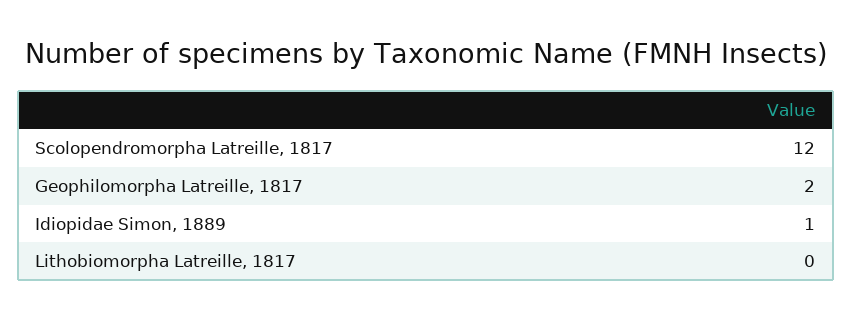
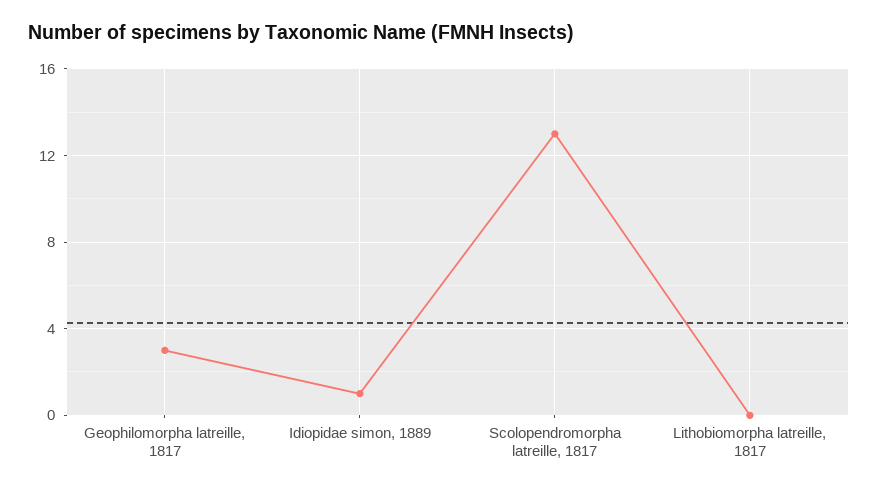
  {
-   "Scolopendromorpha Latreille, 1817": 12,
+   "Scolopendromorpha Latreille, 1817": 13,
-   "Geophilomorpha Latreille, 1817": 2,
+   "Geophilomorpha Latreille, 1817": 3,
    "Idiopidae Simon, 1889": 1,
    "Lithobiomorpha Latreille, 1817": 0
  }

